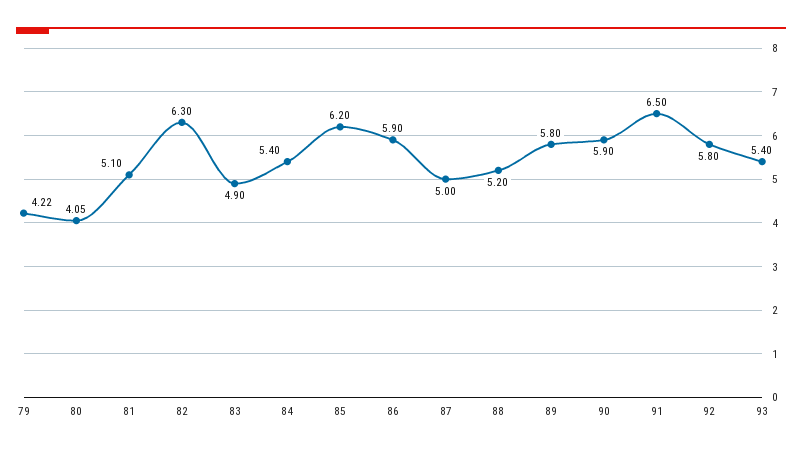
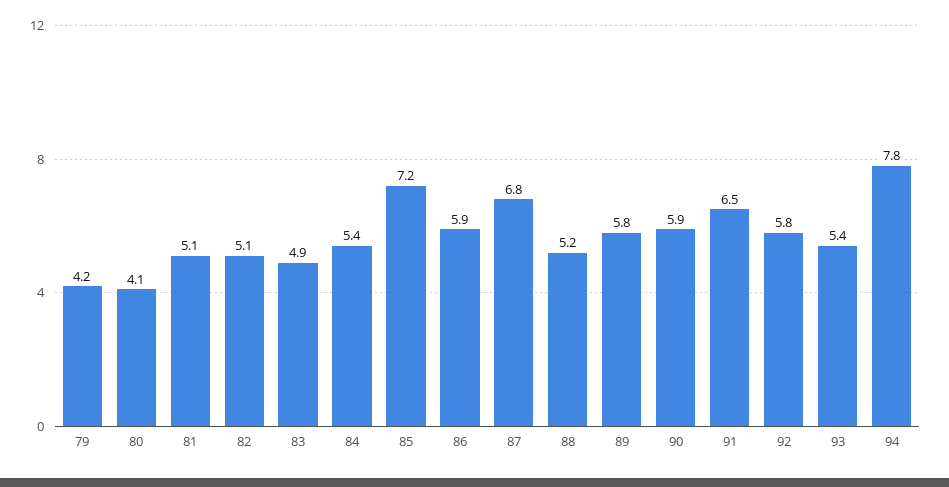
  {
    "79": 4.22,
    "80": 4.05,
    "81": 5.1,
-   "82": 6.3,
+   "82": 5.1,
    "83": 4.9,
    "84": 5.4,
-   "85": 6.2,
+   "85": 7.2,
    "86": 5.9,
-   "87": 5,
+   "87": 6.8,
    "88": 5.2,
    "89": 5.8,
    "90": 5.9,
    "91": 6.5,
    "92": 5.8,
-   "93": 5.4
+   "93": 5.4,
+   "94": 7.8
  }

